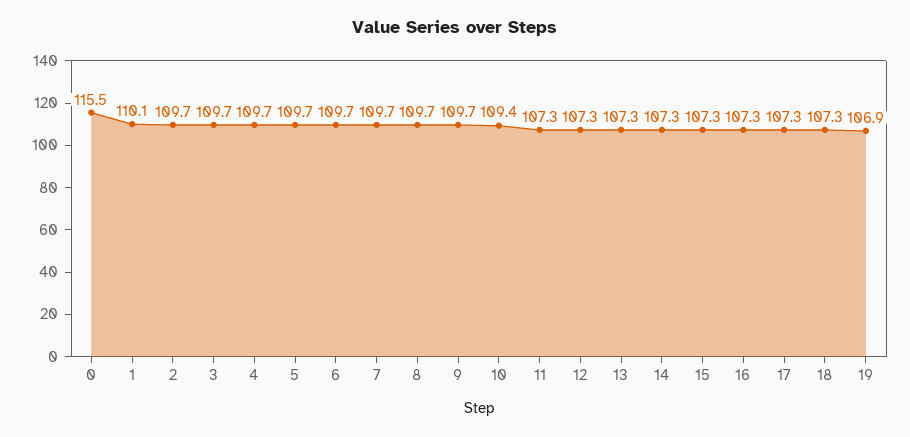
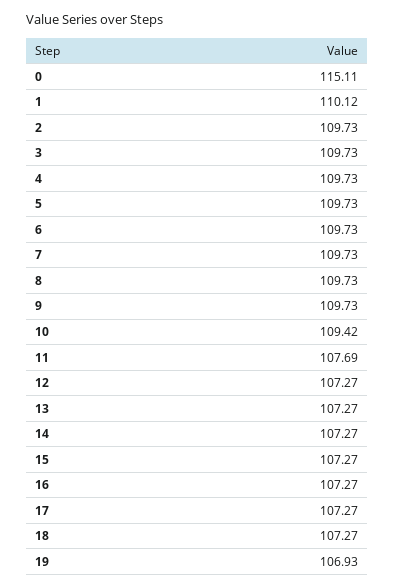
  {
-   "0": 115.5,
+   "0": 115.11,
    "1": 110.12,
    "2": 109.73,
    "3": 109.73,
    "4": 109.73,
    "5": 109.73,
    "6": 109.73,
    "7": 109.73,
    "8": 109.73,
    "9": 109.73,
    "10": 109.42,
-   "11": 107.3,
+   "11": 107.69,
    "12": 107.27,
    "13": 107.27,
    "14": 107.27,
    "15": 107.27,
    "16": 107.27,
    "17": 107.27,
    "18": 107.27,
    "19": 106.93
  }

